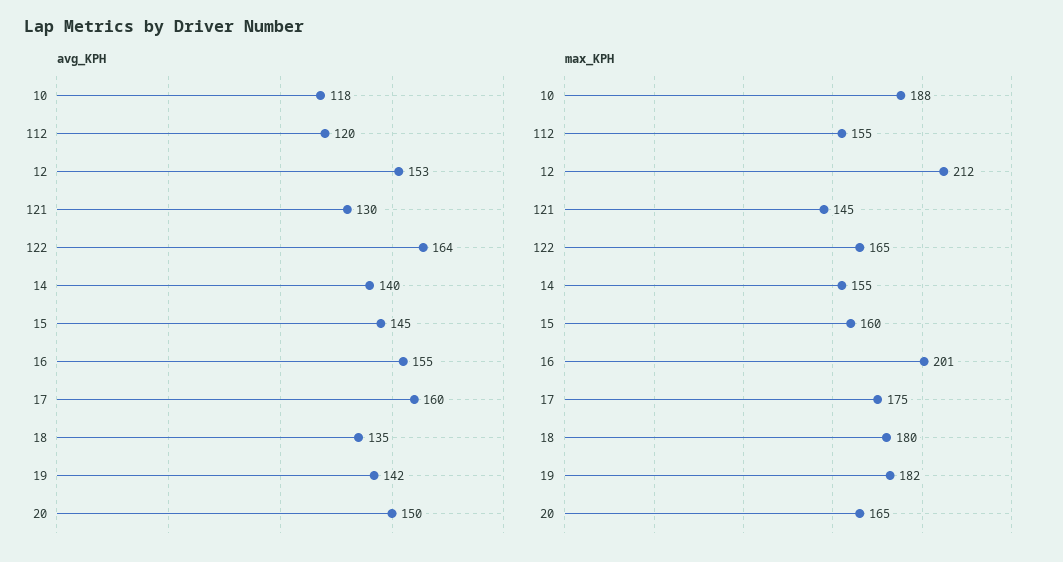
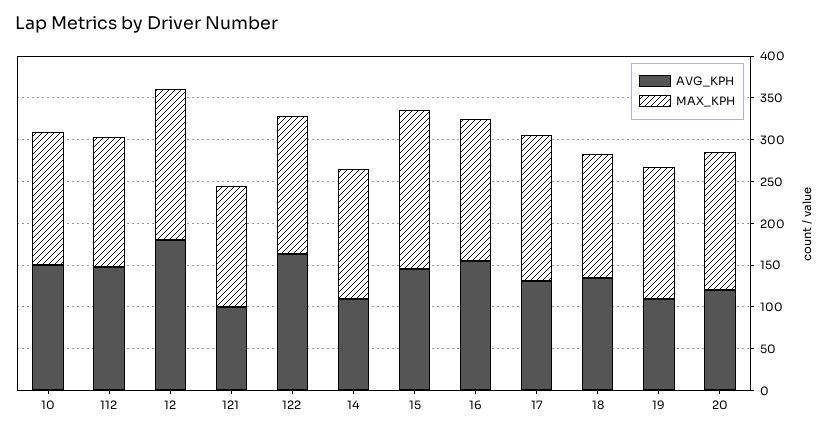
  {
    "avg_KPH": {
-     "10": 118,
+     "10": 150,
-     "112": 120,
+     "112": 150,
-     "12": 153,
+     "12": 180,
-     "121": 130,
+     "121": 100,
      "122": 164,
-     "14": 140,
+     "14": 110,
      "15": 145,
      "16": 155,
-     "17": 160,
+     "17": 130,
      "18": 135,
-     "19": 142,
+     "19": 110,
-     "20": 150
+     "20": 120
    },
    "max_KPH": {
-     "10": 188,
+     "10": 160,
      "112": 155,
-     "12": 212,
+     "12": 180,
      "121": 145,
      "122": 165,
      "14": 155,
-     "15": 160,
+     "15": 190,
-     "16": 201,
+     "16": 170,
      "17": 175,
-     "18": 180,
+     "18": 150,
-     "19": 182,
+     "19": 160,
      "20": 165
    }
  }

